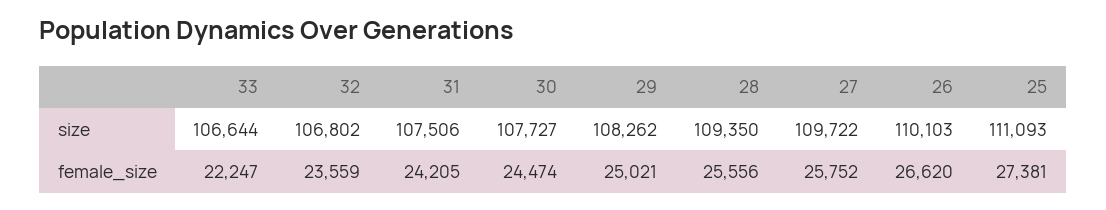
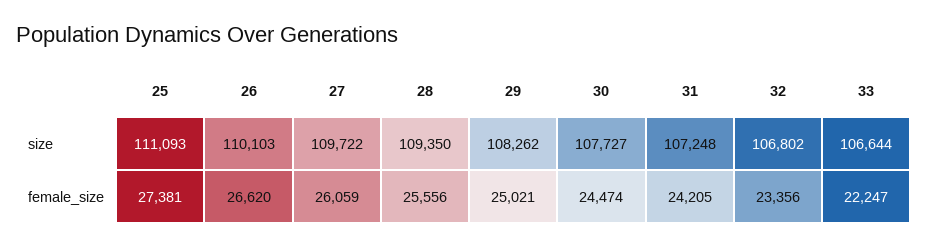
  {
    "33": {
      "size": 106644,
      "female_size": 22247
    },
    "32": {
      "size": 106802,
-     "female_size": 23559
+     "female_size": 23356
    },
    "31": {
-     "size": 107506,
+     "size": 107248,
      "female_size": 24205
    },
    "30": {
      "size": 107727,
      "female_size": 24474
    },
    "29": {
      "size": 108262,
      "female_size": 25021
    },
    "28": {
      "size": 109350,
      "female_size": 25556
    },
    "27": {
      "size": 109722,
-     "female_size": 25752
+     "female_size": 26059
    },
    "26": {
      "size": 110103,
      "female_size": 26620
    },
    "25": {
      "size": 111093,
      "female_size": 27381
    }
  }

